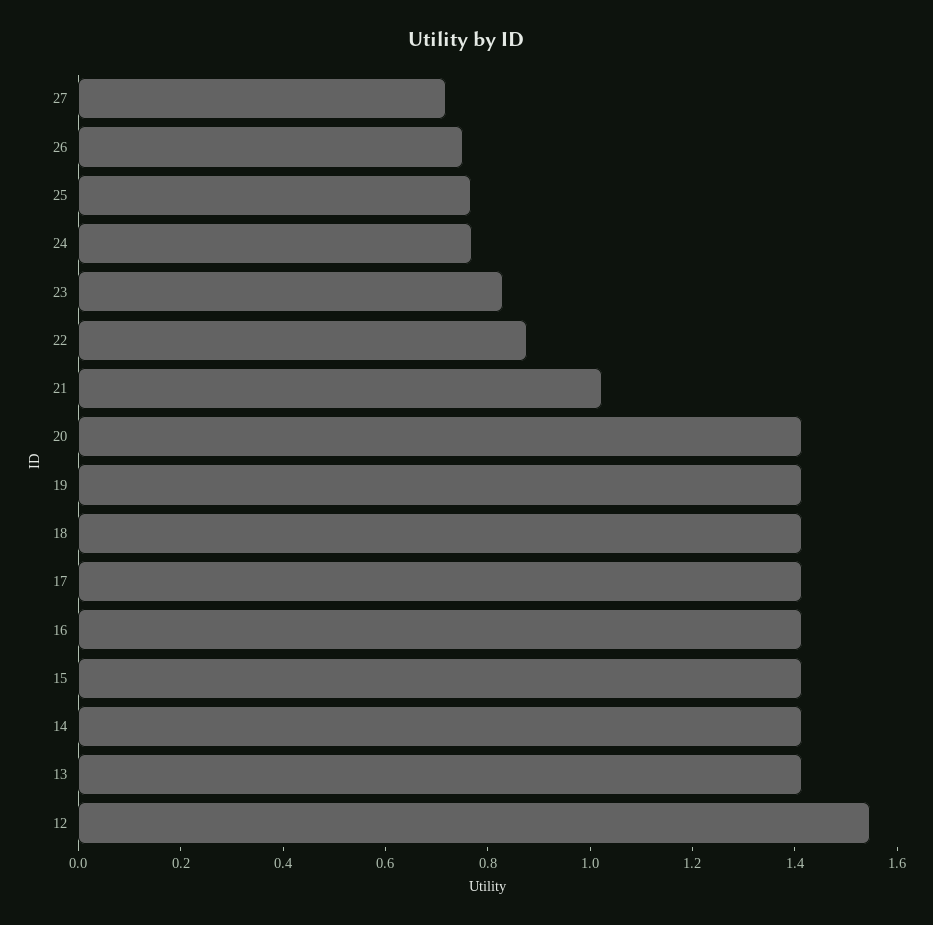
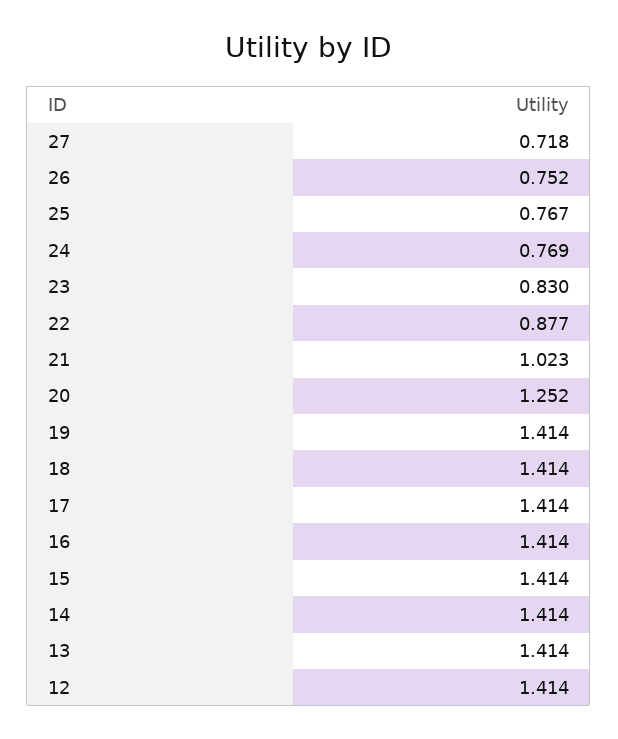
  {
    "27": 0.718,
    "26": 0.752,
    "25": 0.767,
    "24": 0.769,
    "23": 0.83,
    "22": 0.877,
    "21": 1.023,
-   "20": 1.4,
+   "20": 1.252,
    "19": 1.414,
    "18": 1.414,
    "17": 1.414,
    "16": 1.414,
    "15": 1.414,
    "14": 1.414,
    "13": 1.414,
-   "12": 1.55
+   "12": 1.414
  }

